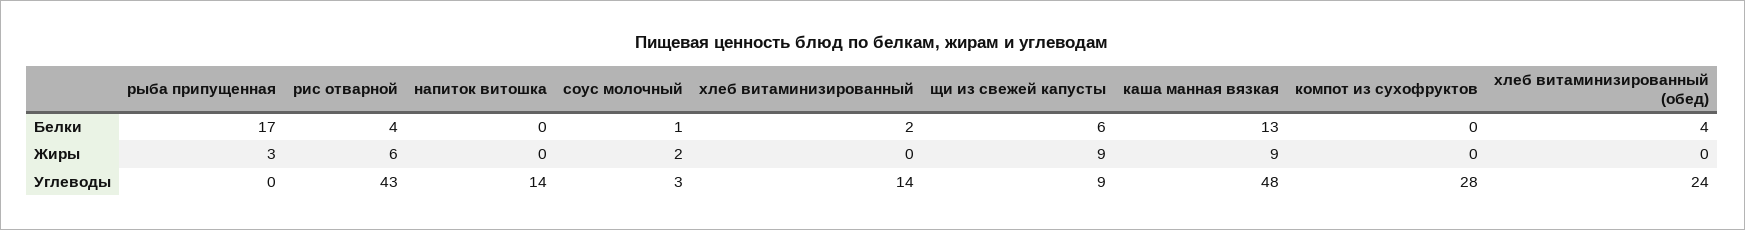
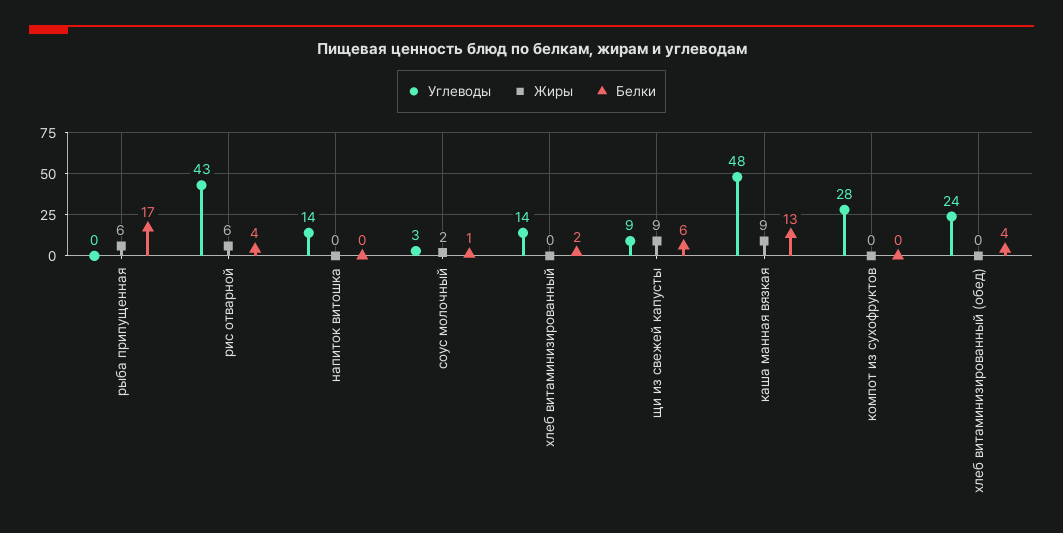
  {
    "Белки": {
      "рыба припущенная": 17,
      "рис отварной": 4,
      "напиток витошка": 0,
      "соус молочный": 1,
      "хлеб витаминизированный": 2,
      "щи из свежей капусты": 6,
      "каша манная вязкая": 13,
      "компот из сухофруктов": 0,
      "хлеб витаминизированный (обед)": 4
    },
    "Жиры": {
-     "рыба припущенная": 3,
+     "рыба припущенная": 6,
      "рис отварной": 6,
      "напиток витошка": 0,
      "соус молочный": 2,
      "хлеб витаминизированный": 0,
      "щи из свежей капусты": 9,
      "каша манная вязкая": 9,
      "компот из сухофруктов": 0,
      "хлеб витаминизированный (обед)": 0
    },
    "Углеводы": {
      "рыба припущенная": 0,
      "рис отварной": 43,
      "напиток витошка": 14,
      "соус молочный": 3,
      "хлеб витаминизированный": 14,
      "щи из свежей капусты": 9,
      "каша манная вязкая": 48,
      "компот из сухофруктов": 28,
      "хлеб витаминизированный (обед)": 24
    }
  }

